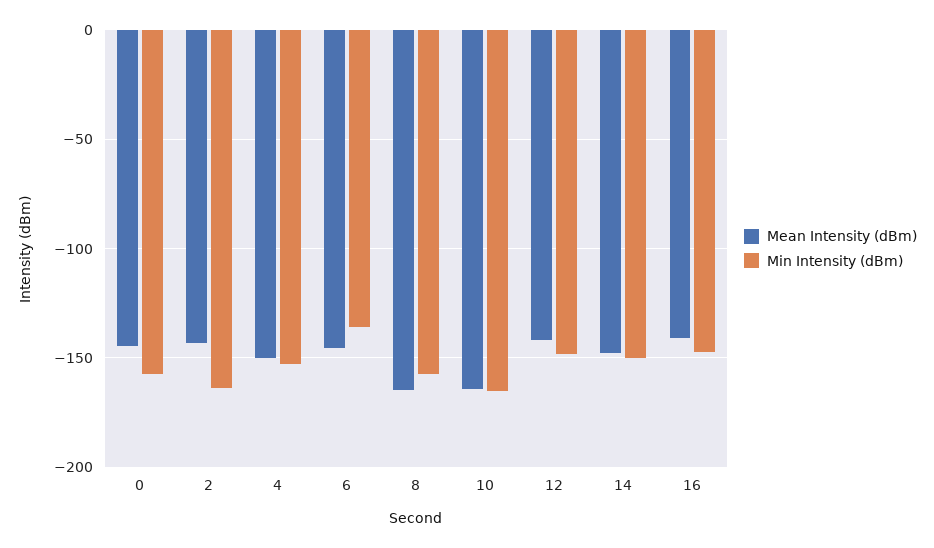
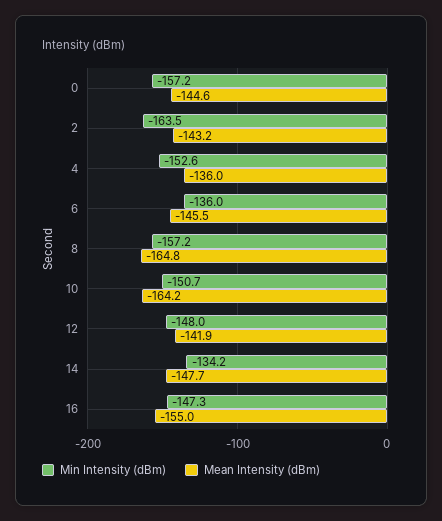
  {
    "Mean Intensity (dBm)": {
      "0": -144.6,
      "2": -143.2,
-     "4": -150,
+     "4": -136,
      "6": -145.5,
      "8": -164.8,
      "10": -164.2,
      "12": -141.9,
      "14": -147.7,
-     "16": -140
+     "16": -155
    },
    "Min Intensity (dBm)": {
      "0": -157.2,
      "2": -163.5,
      "4": -152.6,
      "6": -136,
      "8": -157.2,
-     "10": -165,
+     "10": -150.7,
      "12": -148,
-     "14": -150,
+     "14": -134.2,
      "16": -147.3
    }
  }

